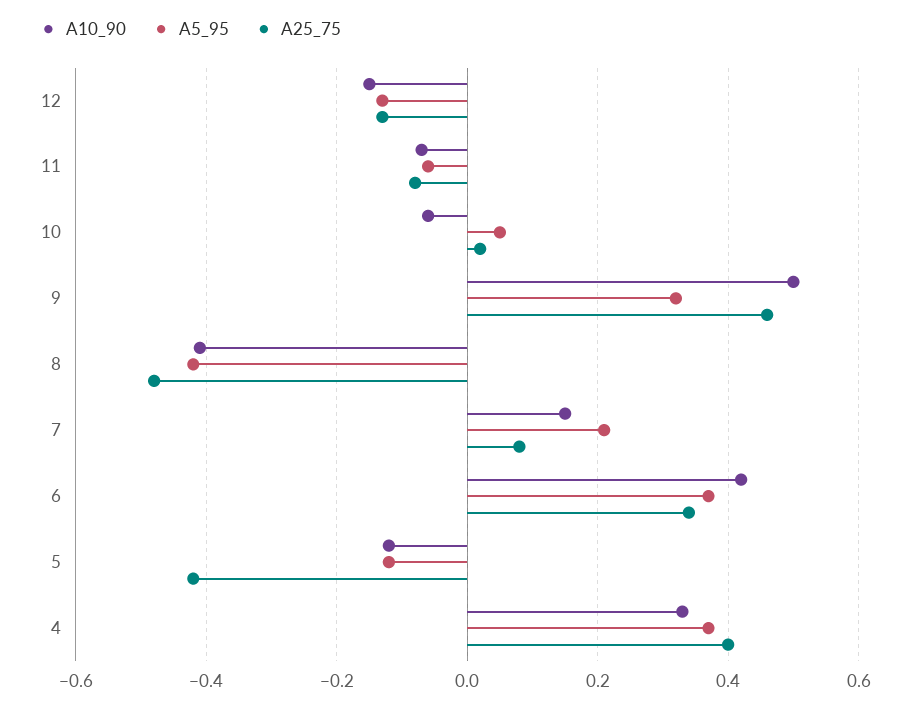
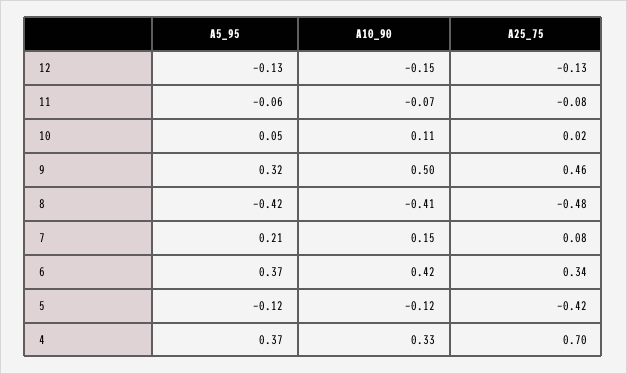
  {
    "A10_90": {
      "12": -0.15,
      "11": -0.07,
-     "10": -0.05,
+     "10": 0.11,
      "9": 0.5,
      "8": -0.41,
      "7": 0.15,
      "6": 0.42,
      "5": -0.12,
      "4": 0.33
    },
    "A5_95": {
      "12": -0.13,
      "11": -0.06,
      "10": 0.05,
      "9": 0.32,
      "8": -0.42,
      "7": 0.21,
      "6": 0.37,
      "5": -0.12,
      "4": 0.37
    },
    "A25_75": {
      "12": -0.13,
      "11": -0.08,
      "10": 0.02,
      "9": 0.46,
      "8": -0.48,
      "7": 0.08,
      "6": 0.34,
      "5": -0.42,
-     "4": 0.4
+     "4": 0.7
    }
  }

